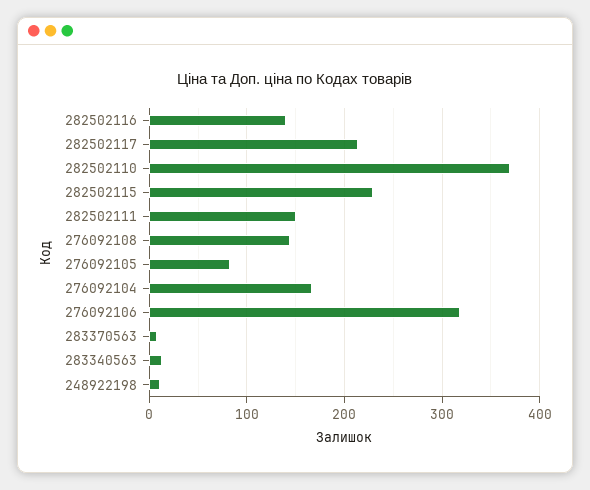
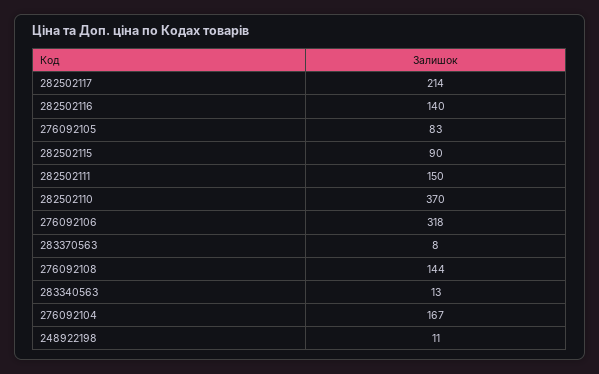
  {
    "282502116": 140,
    "282502117": 214,
    "282502110": 370,
-   "282502115": 230,
+   "282502115": 90,
    "282502111": 150,
    "276092108": 144,
    "276092105": 83,
    "276092104": 167,
    "276092106": 318,
    "283370563": 8,
    "283340563": 13,
    "248922198": 11
  }

